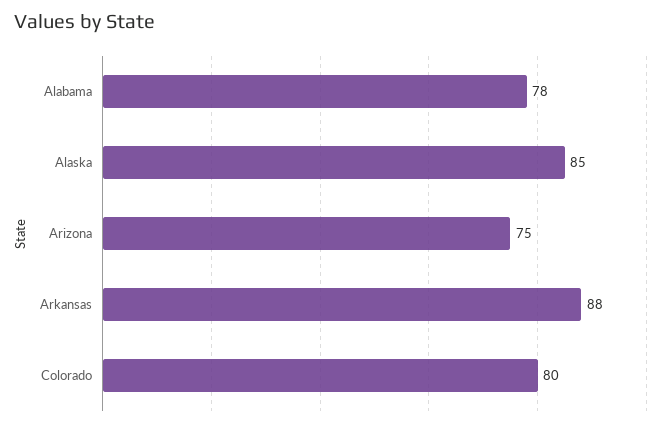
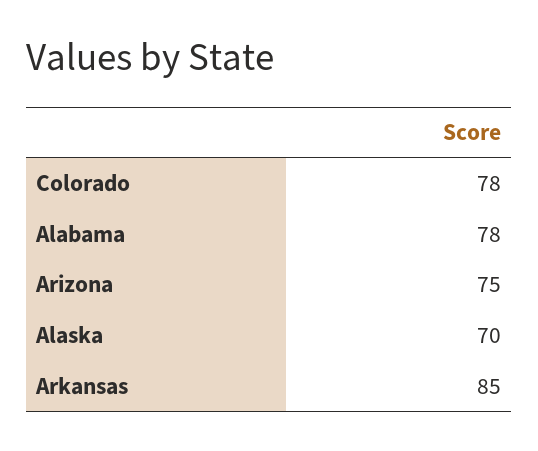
  {
    "Alabama": 78,
-   "Alaska": 85,
+   "Alaska": 70,
    "Arizona": 75,
-   "Arkansas": 88,
+   "Arkansas": 85,
-   "Colorado": 80
+   "Colorado": 78
  }

